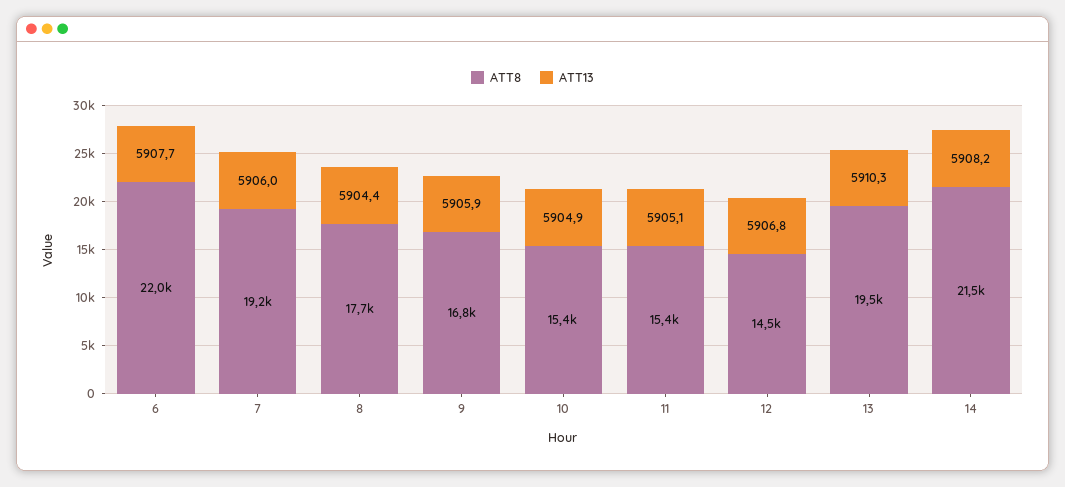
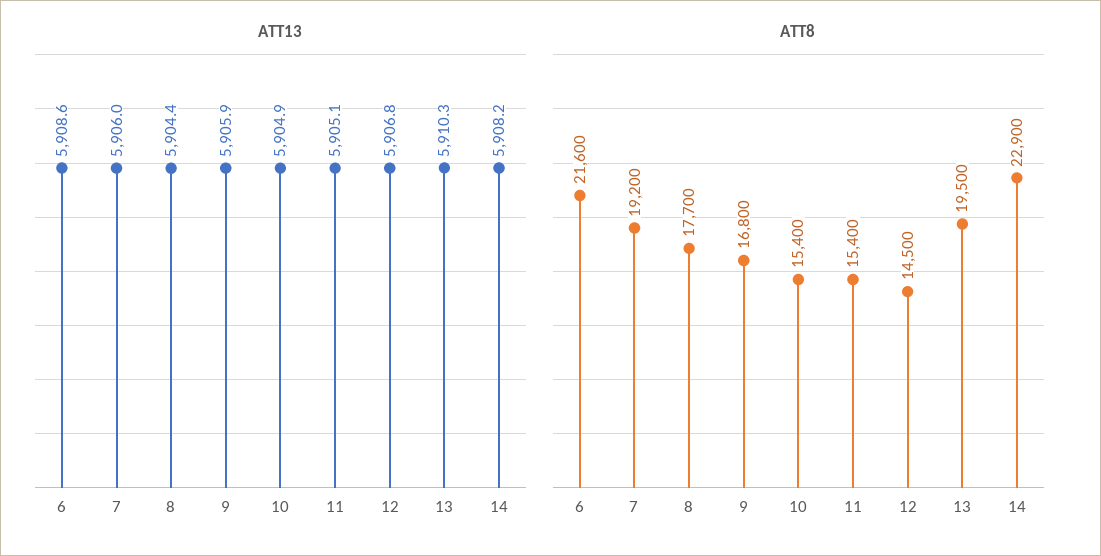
  {
    "ATT8": {
-     "6": 22000,
+     "6": 21600,
      "7": 19200,
      "8": 17700,
      "9": 16800,
      "10": 15400,
      "11": 15400,
      "12": 14500,
      "13": 19500,
-     "14": 21500
+     "14": 22900
    },
    "ATT13": {
-     "6": 5907.7,
+     "6": 5908.6,
      "7": 5906,
      "8": 5904.4,
      "9": 5905.9,
      "10": 5904.9,
      "11": 5905.1,
      "12": 5906.8,
      "13": 5910.3,
      "14": 5908.2
    }
  }

